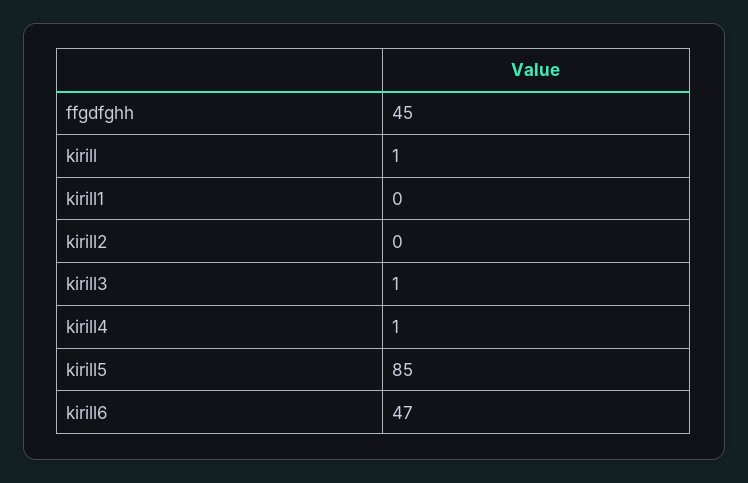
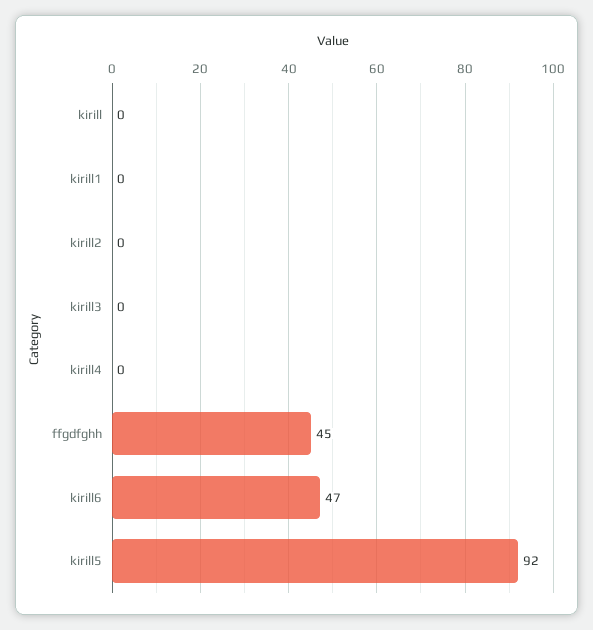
  {
    "ffgdfghh": 45,
-   "kirill": 1,
+   "kirill": 0,
    "kirill1": 0,
    "kirill2": 0,
-   "kirill3": 1,
+   "kirill3": 0,
-   "kirill4": 1,
+   "kirill4": 0,
-   "kirill5": 85,
+   "kirill5": 92,
    "kirill6": 47
  }

